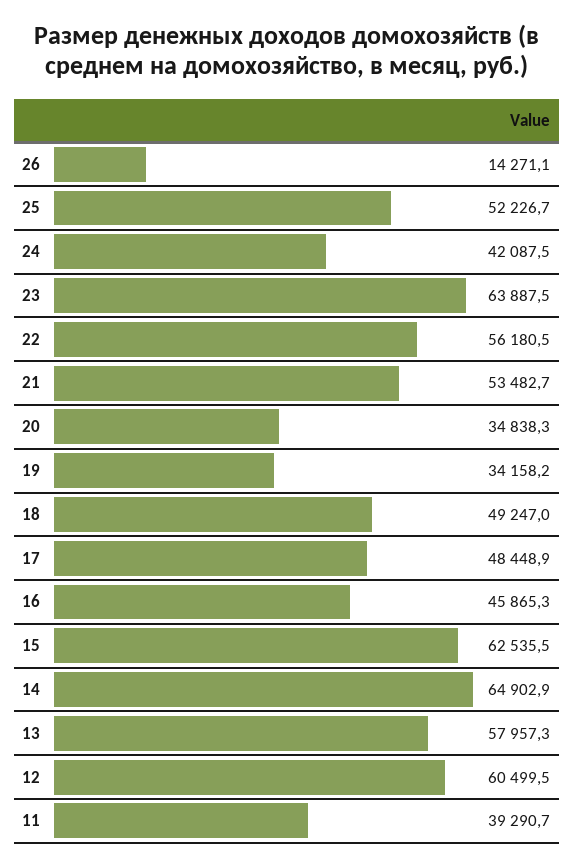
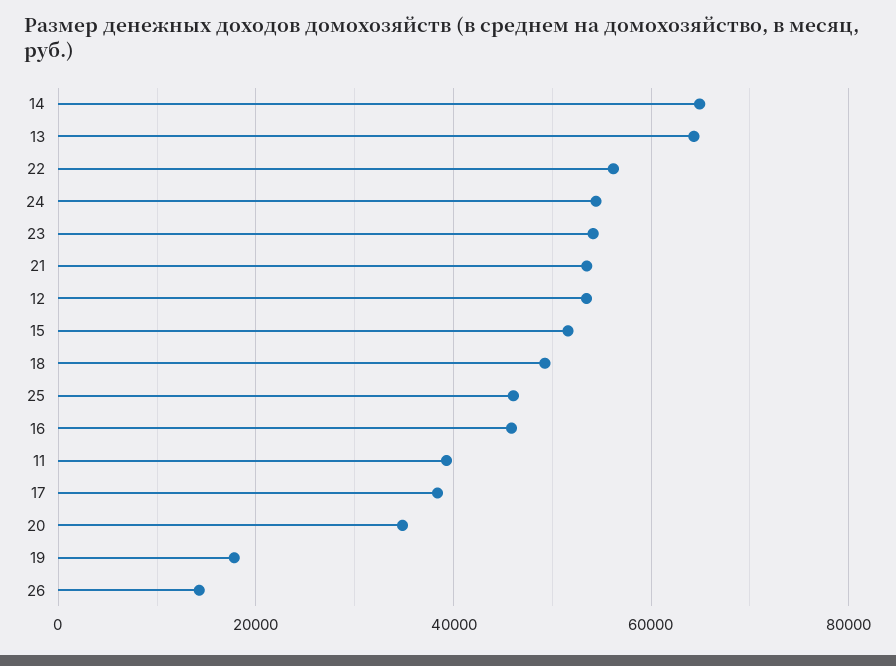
  {
    "26": 14271.1,
-   "25": 52226.7,
+   "25": 46000,
-   "24": 42087.5,
+   "24": 54000,
-   "23": 63887.5,
+   "23": 54000,
    "22": 56180.5,
    "21": 53482.7,
    "20": 34838.3,
-   "19": 34158.2,
+   "19": 18000,
    "18": 49247,
-   "17": 48448.9,
+   "17": 38000,
    "16": 45865.3,
-   "15": 62535.5,
+   "15": 52000,
    "14": 64902.9,
-   "13": 57957.3,
+   "13": 64000,
-   "12": 60499.5,
+   "12": 54000,
    "11": 39290.7
  }

